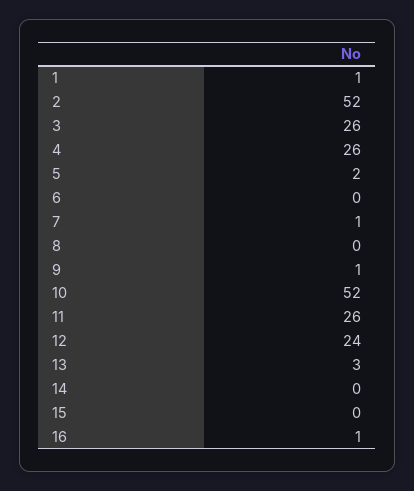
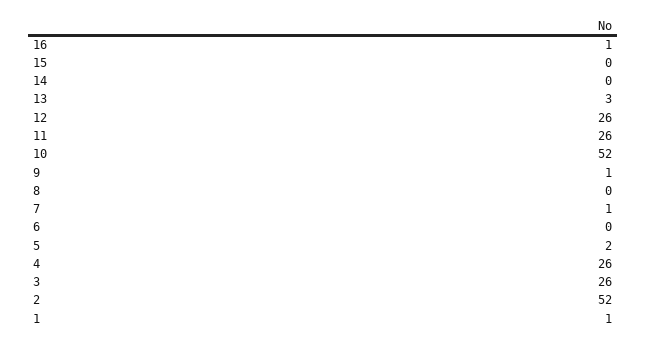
  {
    "1": 1,
    "2": 52,
    "3": 26,
    "4": 26,
    "5": 2,
    "6": 0,
    "7": 1,
    "8": 0,
    "9": 1,
    "10": 52,
    "11": 26,
-   "12": 24,
+   "12": 26,
    "13": 3,
    "14": 0,
    "15": 0,
    "16": 1
  }

